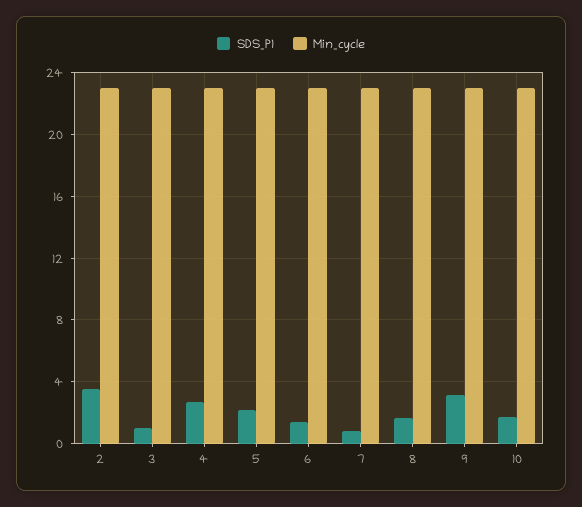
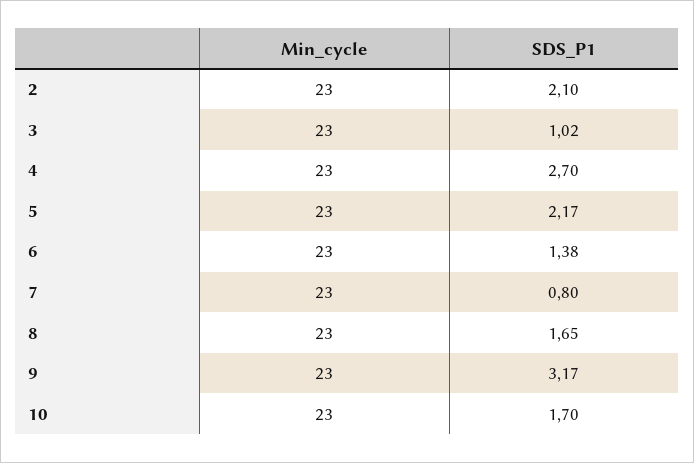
  {
    "SDS_P1": {
-     "2": 3.5,
+     "2": 2.1,
      "3": 1.02,
      "4": 2.7,
      "5": 2.17,
      "6": 1.38,
      "7": 0.8,
      "8": 1.65,
      "9": 3.17,
      "10": 1.7
    },
    "Min_cycle": {
      "2": 23,
      "3": 23,
      "4": 23,
      "5": 23,
      "6": 23,
      "7": 23,
      "8": 23,
      "9": 23,
      "10": 23
    }
  }

